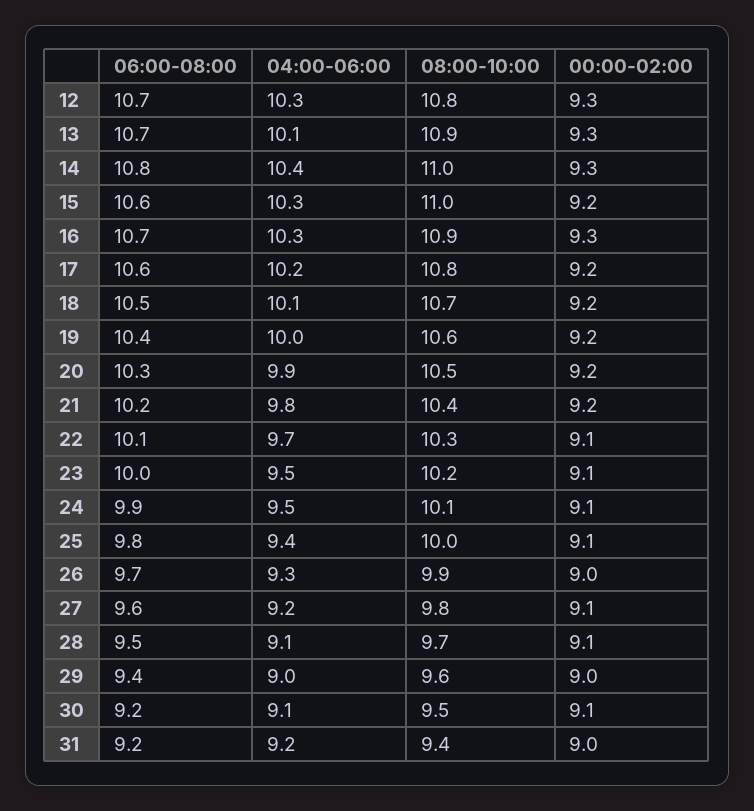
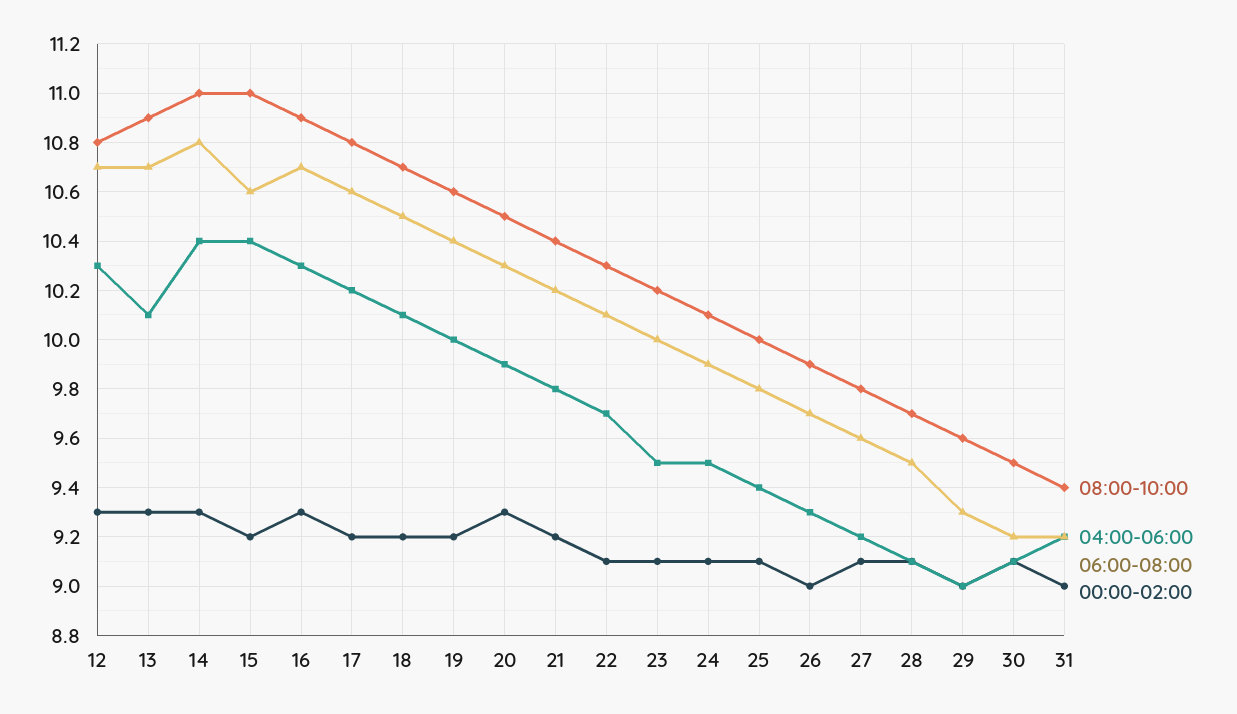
  {
    "06:00-08:00": {
      "12": 10.7,
      "13": 10.7,
      "14": 10.8,
      "15": 10.6,
      "16": 10.7,
      "17": 10.6,
      "18": 10.5,
      "19": 10.4,
      "20": 10.3,
      "21": 10.2,
      "22": 10.1,
      "23": 10,
      "24": 9.9,
      "25": 9.8,
      "26": 9.7,
      "27": 9.6,
      "28": 9.5,
-     "29": 9.4,
+     "29": 9.3,
      "30": 9.2,
      "31": 9.2
    },
    "04:00-06:00": {
      "12": 10.3,
      "13": 10.1,
      "14": 10.4,
-     "15": 10.3,
+     "15": 10.4,
      "16": 10.3,
      "17": 10.2,
      "18": 10.1,
      "19": 10,
      "20": 9.9,
      "21": 9.8,
      "22": 9.7,
      "23": 9.5,
      "24": 9.5,
      "25": 9.4,
      "26": 9.3,
      "27": 9.2,
      "28": 9.1,
      "29": 9,
      "30": 9.1,
      "31": 9.2
    },
    "08:00-10:00": {
      "12": 10.8,
      "13": 10.9,
      "14": 11,
      "15": 11,
      "16": 10.9,
      "17": 10.8,
      "18": 10.7,
      "19": 10.6,
      "20": 10.5,
      "21": 10.4,
      "22": 10.3,
      "23": 10.2,
      "24": 10.1,
      "25": 10,
      "26": 9.9,
      "27": 9.8,
      "28": 9.7,
      "29": 9.6,
      "30": 9.5,
      "31": 9.4
    },
    "00:00-02:00": {
      "12": 9.3,
      "13": 9.3,
      "14": 9.3,
      "15": 9.2,
      "16": 9.3,
      "17": 9.2,
      "18": 9.2,
      "19": 9.2,
-     "20": 9.2,
+     "20": 9.3,
      "21": 9.2,
      "22": 9.1,
      "23": 9.1,
      "24": 9.1,
      "25": 9.1,
      "26": 9,
      "27": 9.1,
      "28": 9.1,
      "29": 9,
      "30": 9.1,
      "31": 9
    }
  }

